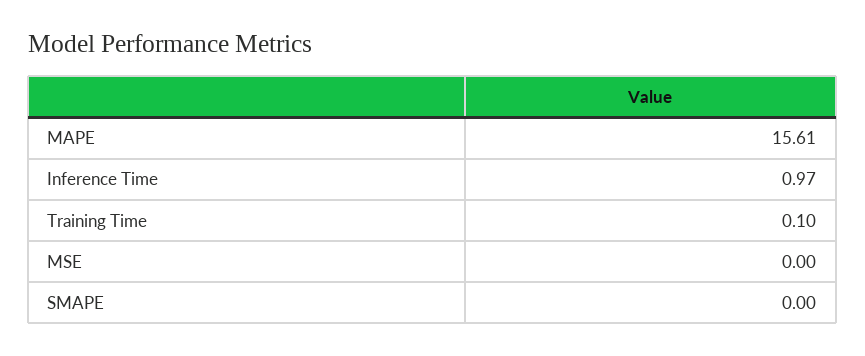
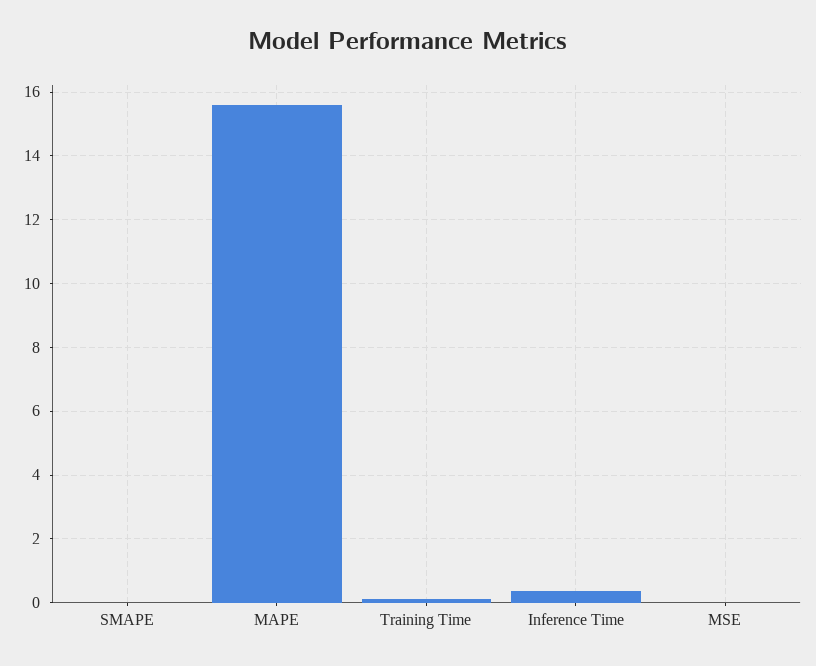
  {
    "MAPE": 15.61,
-   "Inference Time": 0.97,
+   "Inference Time": 0.4,
    "Training Time": 0.1,
    "MSE": 0,
    "SMAPE": 0
  }

